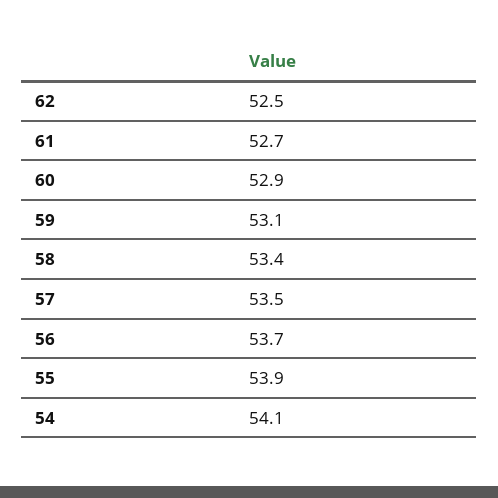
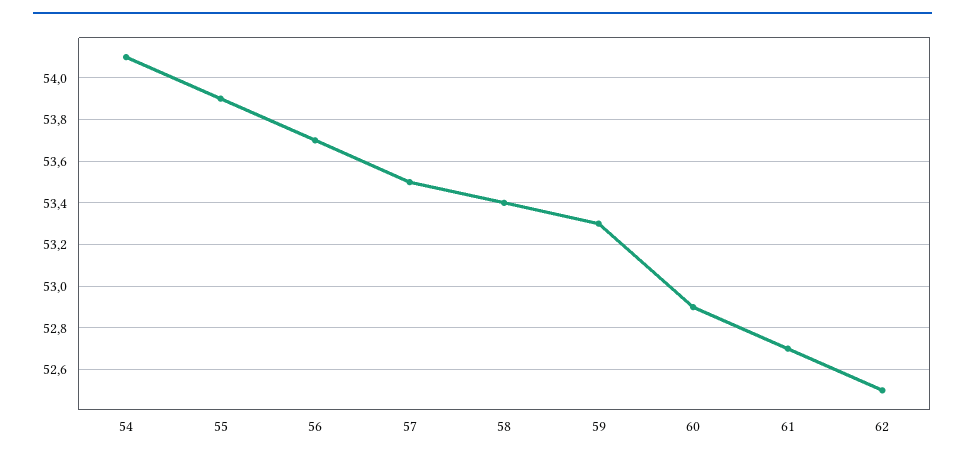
  {
    "62": 52.5,
    "61": 52.7,
    "60": 52.9,
-   "59": 53.1,
+   "59": 53.3,
    "58": 53.4,
    "57": 53.5,
    "56": 53.7,
    "55": 53.9,
    "54": 54.1
  }

